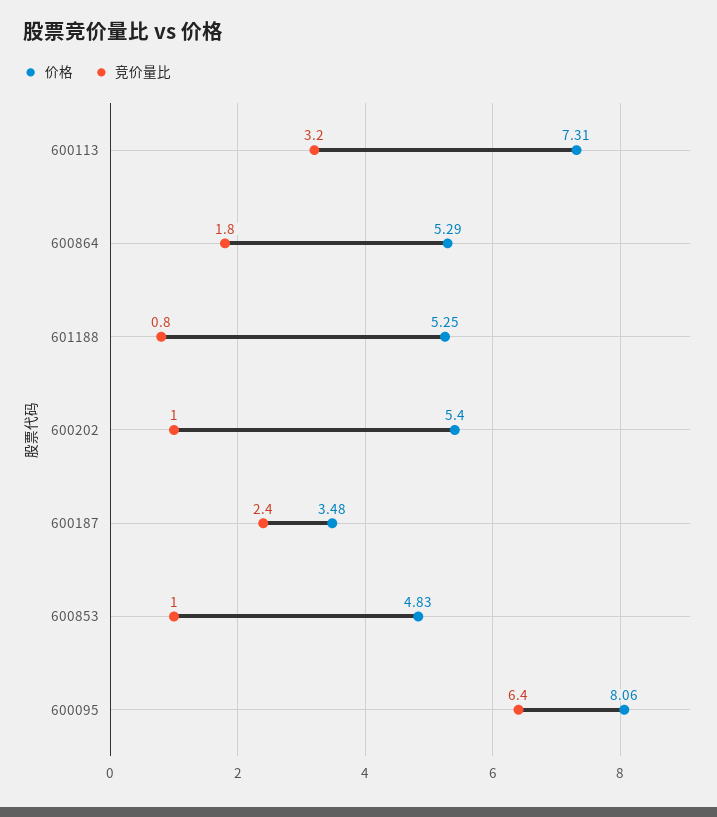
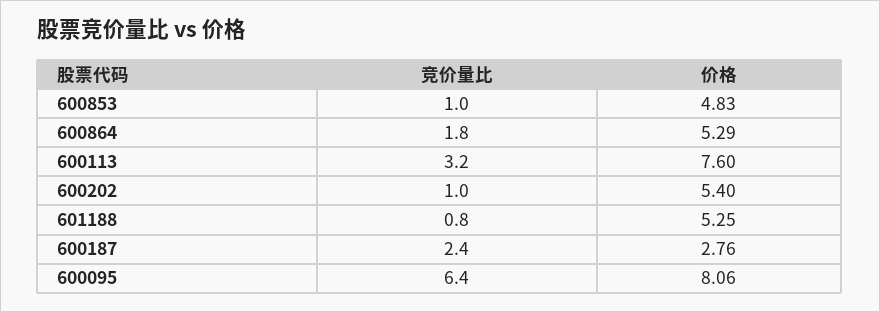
  {
    "价格": {
-     "600113": 7.31,
+     "600113": 7.6,
      "600864": 5.29,
      "601188": 5.25,
      "600202": 5.4,
-     "600187": 3.48,
+     "600187": 2.76,
      "600853": 4.83,
      "600095": 8.06
    },
    "竞价量比": {
      "600113": 3.2,
      "600864": 1.8,
      "601188": 0.8,
      "600202": 1,
      "600187": 2.4,
      "600853": 1,
      "600095": 6.4
    }
  }

